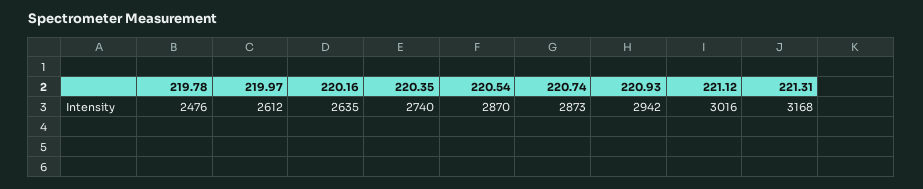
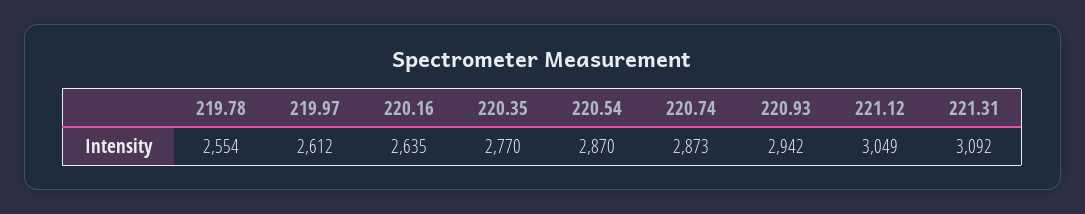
  {
-   "219.78": 2476,
+   "219.78": 2554,
    "219.97": 2612,
    "220.16": 2635,
-   "220.35": 2740,
+   "220.35": 2770,
    "220.54": 2870,
    "220.74": 2873,
    "220.93": 2942,
-   "221.12": 3016,
+   "221.12": 3049,
-   "221.31": 3168
+   "221.31": 3092
  }

